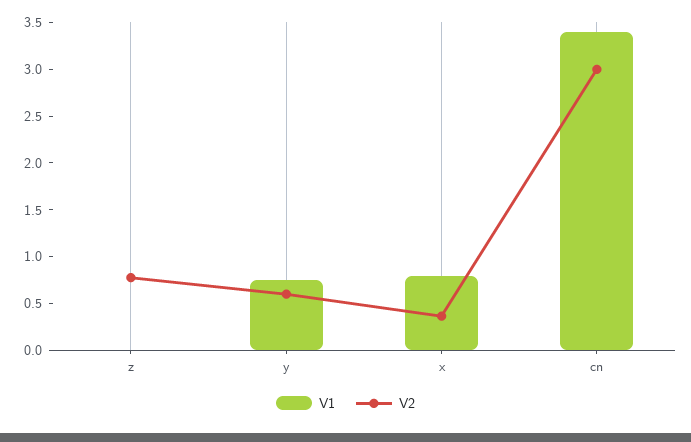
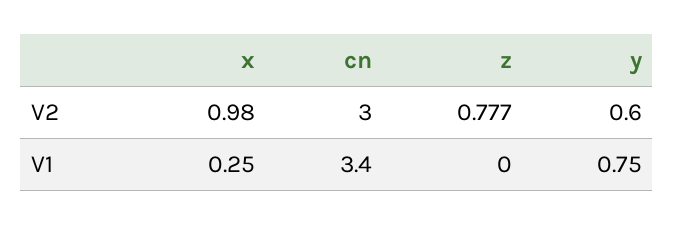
  {
    "V1": {
      "z": 0,
      "y": 0.75,
-     "x": 0.8,
+     "x": 0.25,
      "cn": 3.4
    },
    "V2": {
      "z": 0.777,
      "y": 0.6,
-     "x": 0.4,
+     "x": 0.98,
      "cn": 3
    }
  }

